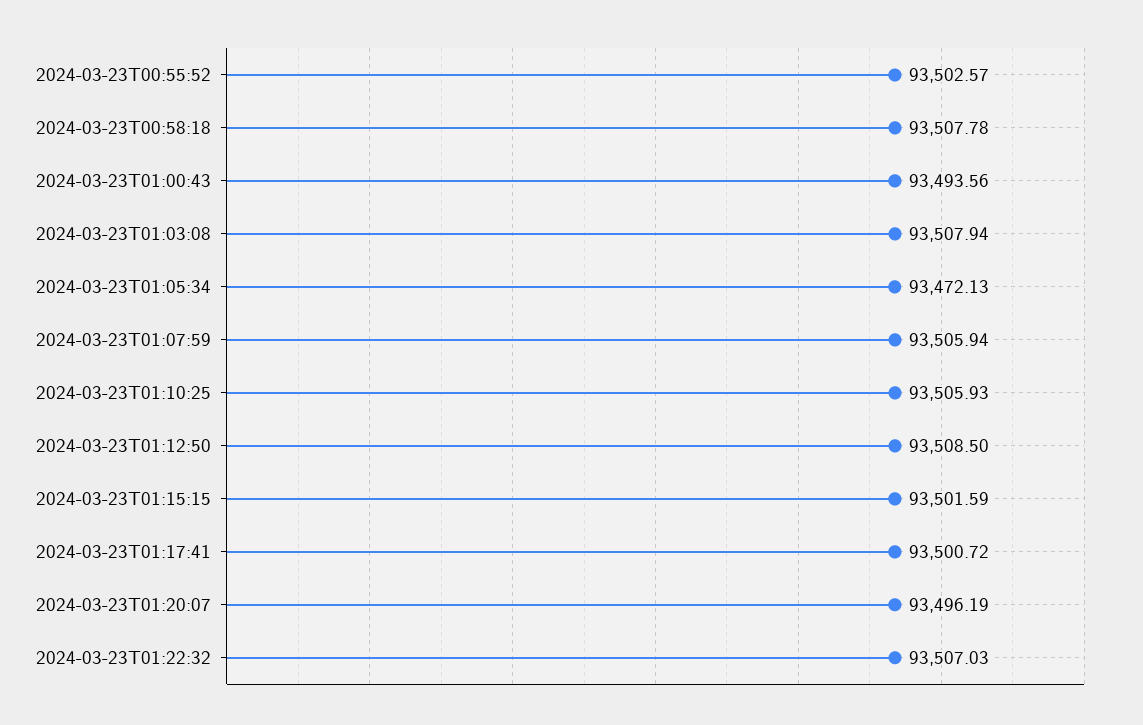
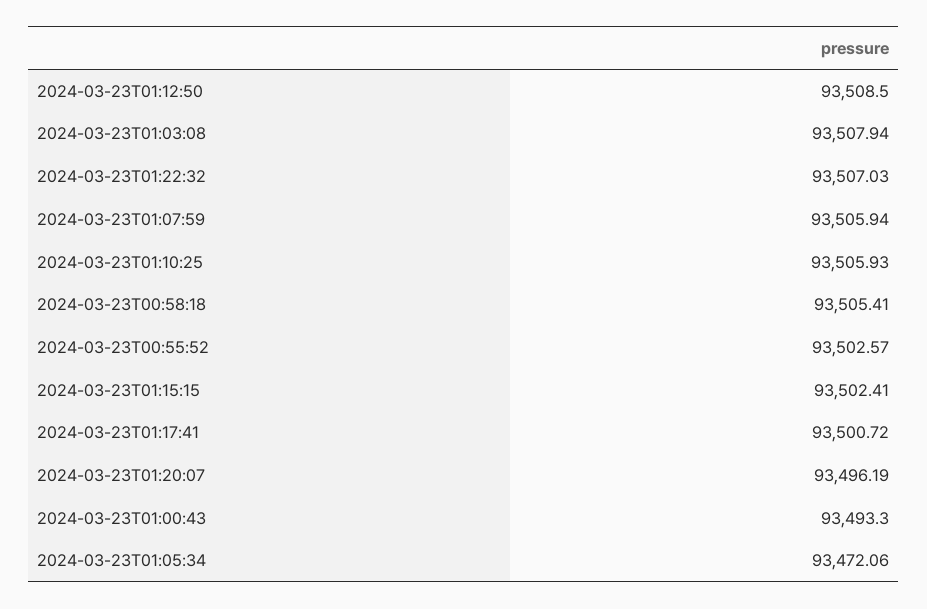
  {
    "2024-03-23T00:55:52": 93502.57,
-   "2024-03-23T00:58:18": 93507.78,
+   "2024-03-23T00:58:18": 93505.41,
-   "2024-03-23T01:00:43": 93493.56,
+   "2024-03-23T01:00:43": 93493.3,
    "2024-03-23T01:03:08": 93507.94,
-   "2024-03-23T01:05:34": 93472.13,
+   "2024-03-23T01:05:34": 93472.06,
    "2024-03-23T01:07:59": 93505.94,
    "2024-03-23T01:10:25": 93505.93,
    "2024-03-23T01:12:50": 93508.5,
-   "2024-03-23T01:15:15": 93501.59,
+   "2024-03-23T01:15:15": 93502.41,
    "2024-03-23T01:17:41": 93500.72,
    "2024-03-23T01:20:07": 93496.19,
    "2024-03-23T01:22:32": 93507.03
  }

